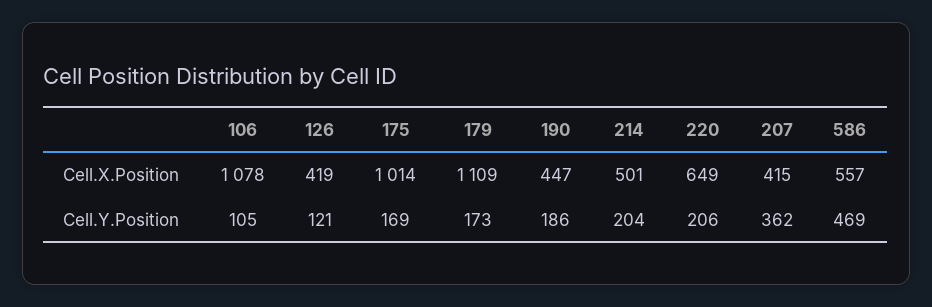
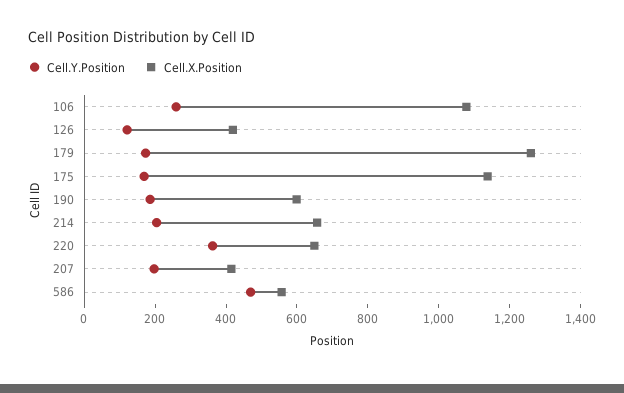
  {
    "Cell.X.Position": {
      "106": 1078,
      "126": 419,
-     "175": 1014,
+     "175": 1150,
-     "179": 1109,
+     "179": 1250,
-     "190": 447,
+     "190": 600,
-     "214": 501,
+     "214": 650,
      "220": 649,
      "207": 415,
      "586": 557
    },
    "Cell.Y.Position": {
-     "106": 105,
+     "106": 250,
      "126": 121,
      "175": 169,
      "179": 173,
      "190": 186,
      "214": 204,
-     "220": 206,
+     "220": 350,
-     "207": 362,
+     "207": 200,
      "586": 469
    }
  }

